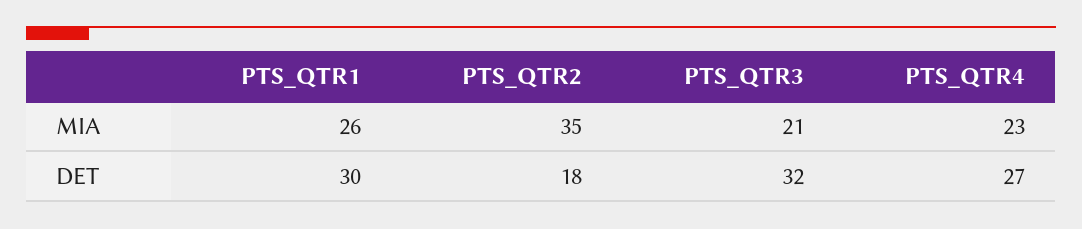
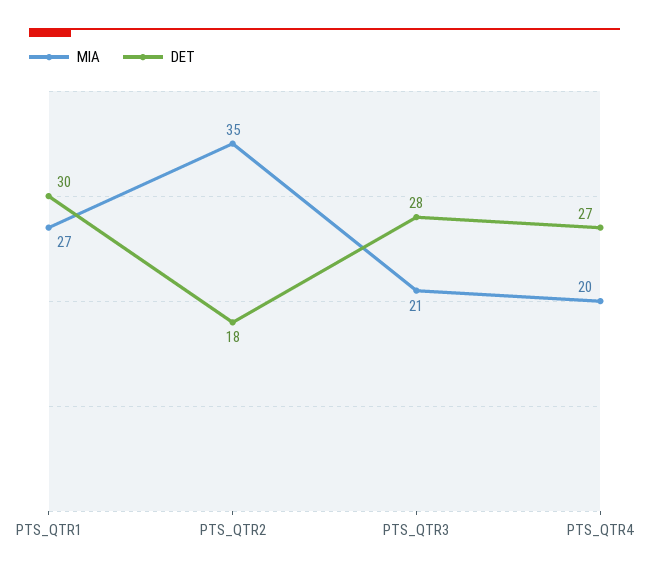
  {
    "MIA": {
-     "PTS_QTR1": 26,
+     "PTS_QTR1": 27,
      "PTS_QTR2": 35,
      "PTS_QTR3": 21,
-     "PTS_QTR4": 23
+     "PTS_QTR4": 20
    },
    "DET": {
      "PTS_QTR1": 30,
      "PTS_QTR2": 18,
-     "PTS_QTR3": 32,
+     "PTS_QTR3": 28,
      "PTS_QTR4": 27
    }
  }

